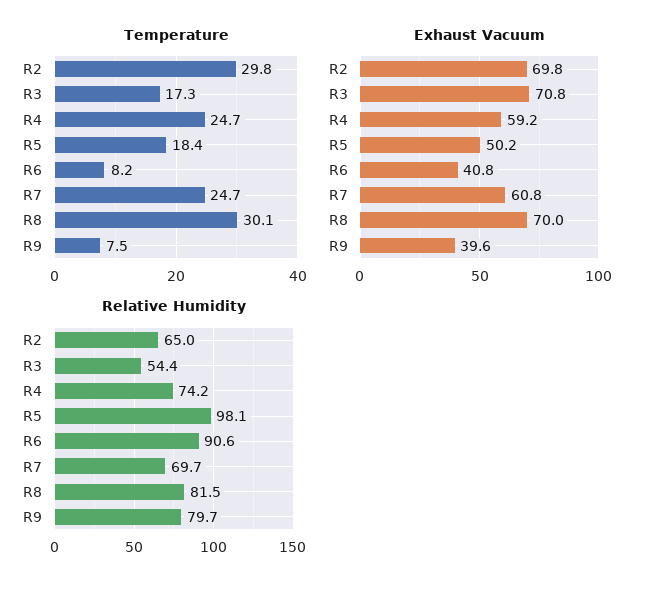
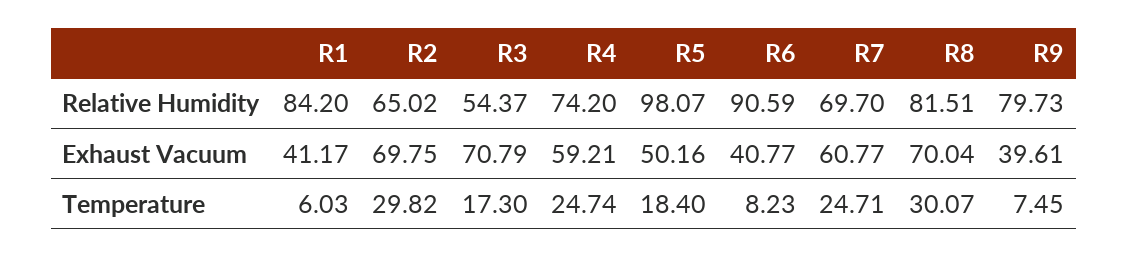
  {
    "Temperature": {
      "R2": 29.82,
      "R3": 17.3,
      "R4": 24.74,
      "R5": 18.4,
      "R6": 8.23,
      "R7": 24.71,
      "R8": 30.07,
-     "R9": 7.45
+     "R9": 7.45,
+     "R1": 6.03
    },
    "Exhaust Vacuum": {
      "R2": 69.75,
      "R3": 70.79,
      "R4": 59.21,
      "R5": 50.16,
      "R6": 40.77,
      "R7": 60.77,
      "R8": 70.04,
-     "R9": 39.61
+     "R9": 39.61,
+     "R1": 41.17
    },
    "Relative Humidity": {
      "R2": 65.02,
      "R3": 54.37,
      "R4": 74.2,
      "R5": 98.07,
      "R6": 90.59,
      "R7": 69.7,
      "R8": 81.51,
-     "R9": 79.73
+     "R9": 79.73,
+     "R1": 84.2
    }
  }

